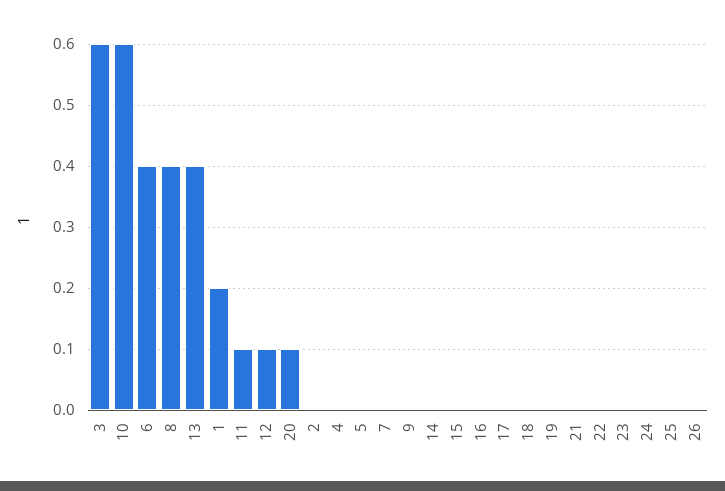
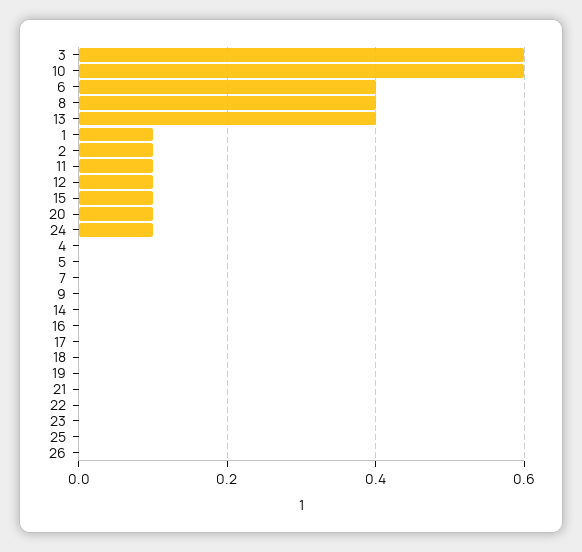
  {
    "3": 0.6,
    "10": 0.6,
    "6": 0.4,
    "8": 0.4,
    "13": 0.4,
-   "1": 0.2,
+   "1": 0.1,
    "11": 0.1,
    "12": 0.1,
    "20": 0.1,
-   "2": 0,
+   "2": 0.1,
    "4": 0,
    "5": 0,
    "7": 0,
    "9": 0,
    "14": 0,
-   "15": 0,
+   "15": 0.1,
    "16": 0,
    "17": 0,
    "18": 0,
    "19": 0,
    "21": 0,
    "22": 0,
    "23": 0,
-   "24": 0,
+   "24": 0.1,
    "25": 0,
    "26": 0
  }

